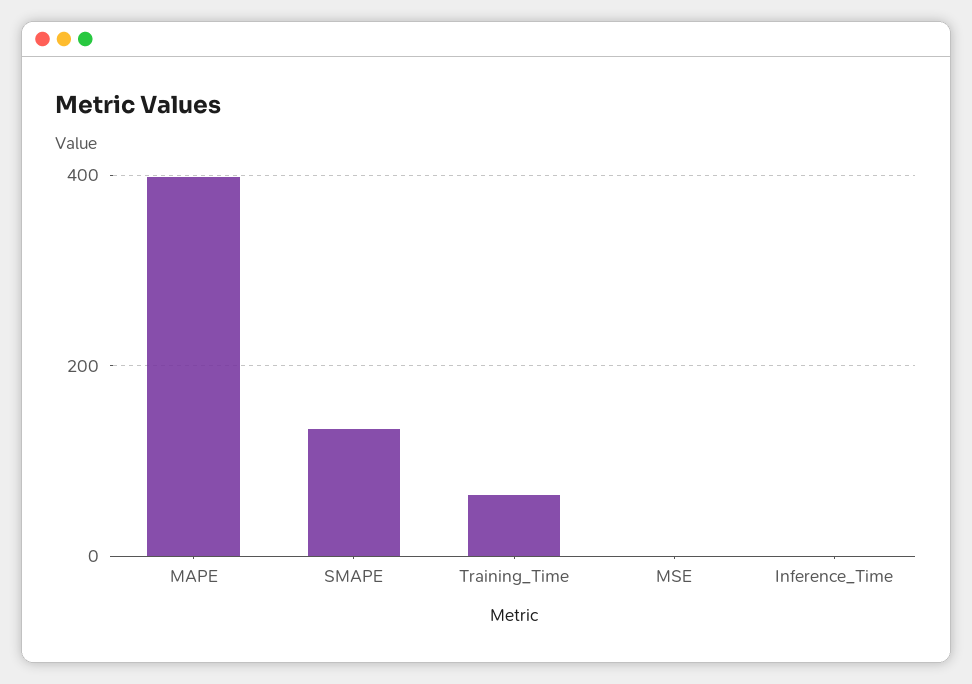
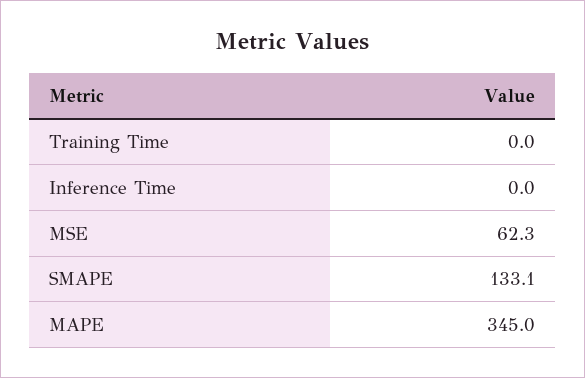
  {
-   "MAPE": 400,
+   "MAPE": 345,
    "SMAPE": 133.1,
-   "Training_Time": 60,
+   "Training_Time": 0,
-   "MSE": 0,
+   "MSE": 62.3,
    "Inference_Time": 0
  }

